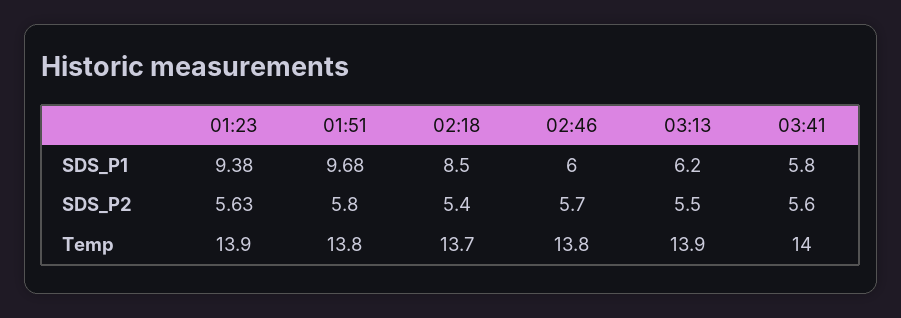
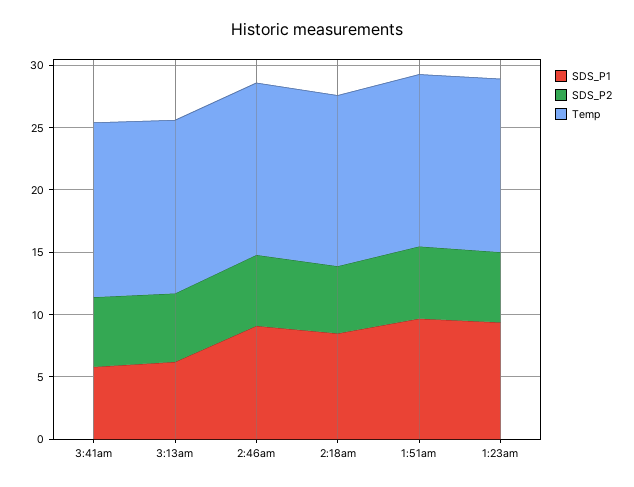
  {
    "SDS_P1": {
      "01:23": 9.38,
      "01:51": 9.68,
      "02:18": 8.5,
-     "02:46": 6,
+     "02:46": 9,
      "03:13": 6.2,
      "03:41": 5.8
    },
    "SDS_P2": {
      "01:23": 5.63,
      "01:51": 5.8,
      "02:18": 5.4,
      "02:46": 5.7,
      "03:13": 5.5,
      "03:41": 5.6
    },
    "Temp": {
      "01:23": 13.9,
      "01:51": 13.8,
      "02:18": 13.7,
      "02:46": 13.8,
      "03:13": 13.9,
      "03:41": 14
    }
  }

